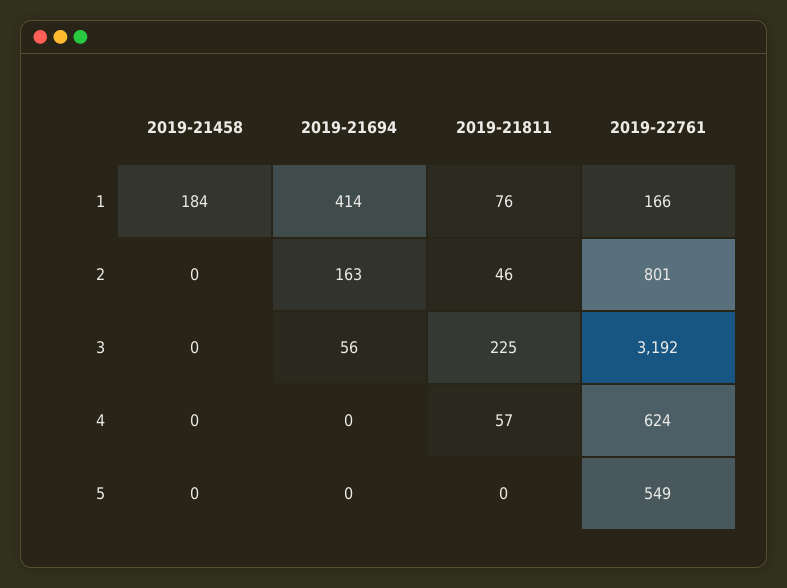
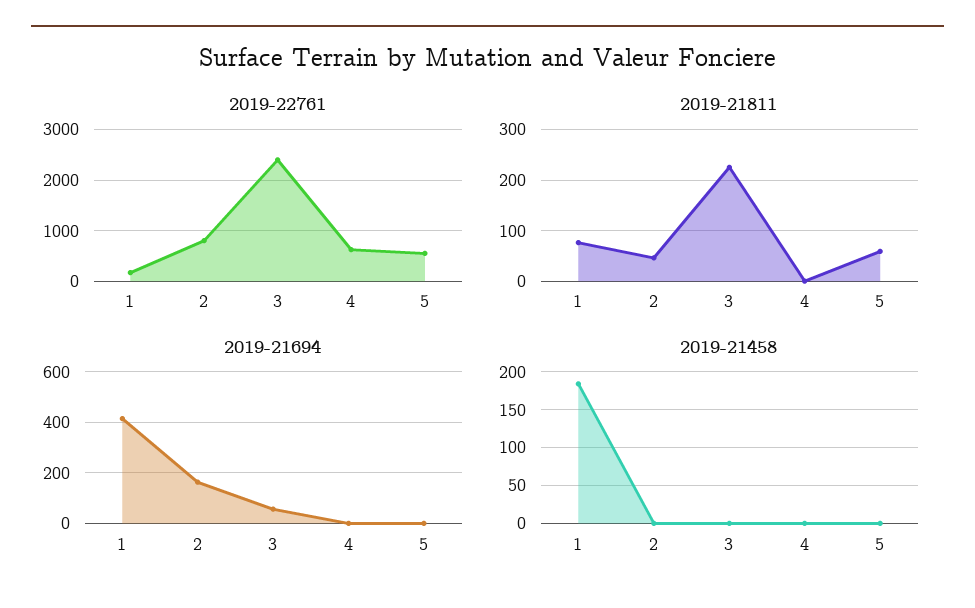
  {
    "2019-21458": {
      "1": 184,
      "2": 0,
      "3": 0,
      "4": 0,
      "5": 0
    },
    "2019-21694": {
      "1": 414,
      "2": 163,
      "3": 56,
      "4": 0,
      "5": 0
    },
    "2019-21811": {
      "1": 76,
      "2": 46,
      "3": 225,
-     "4": 57,
+     "4": 0,
-     "5": 0
+     "5": 60
    },
    "2019-22761": {
      "1": 166,
      "2": 801,
-     "3": 3192,
+     "3": 2400,
      "4": 624,
      "5": 549
    }
  }

